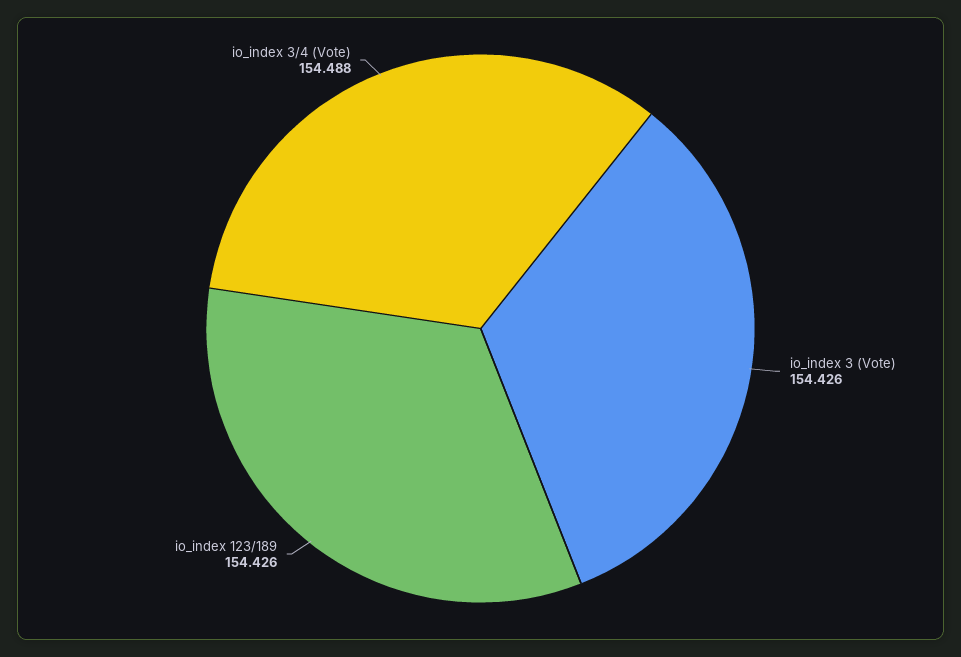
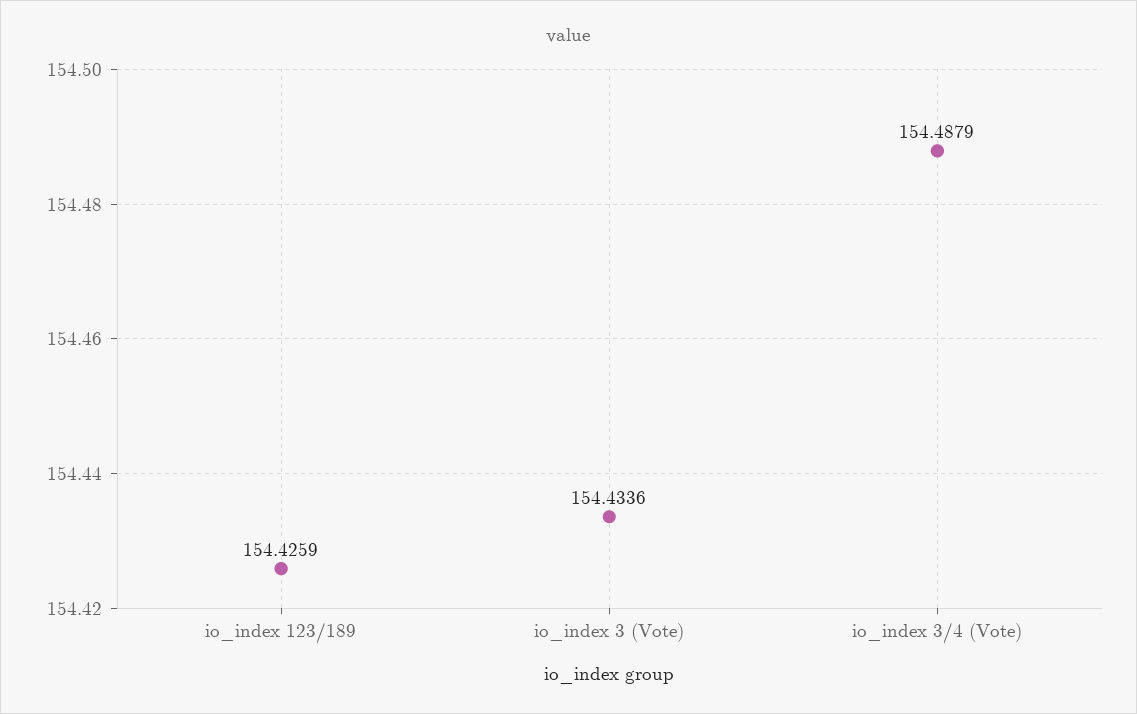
  {
-   "io_index 3 (Vote)": 154.426,
+   "io_index 3 (Vote)": 154.4336,
    "io_index 123/189": 154.4259,
    "io_index 3/4 (Vote)": 154.4879
  }

